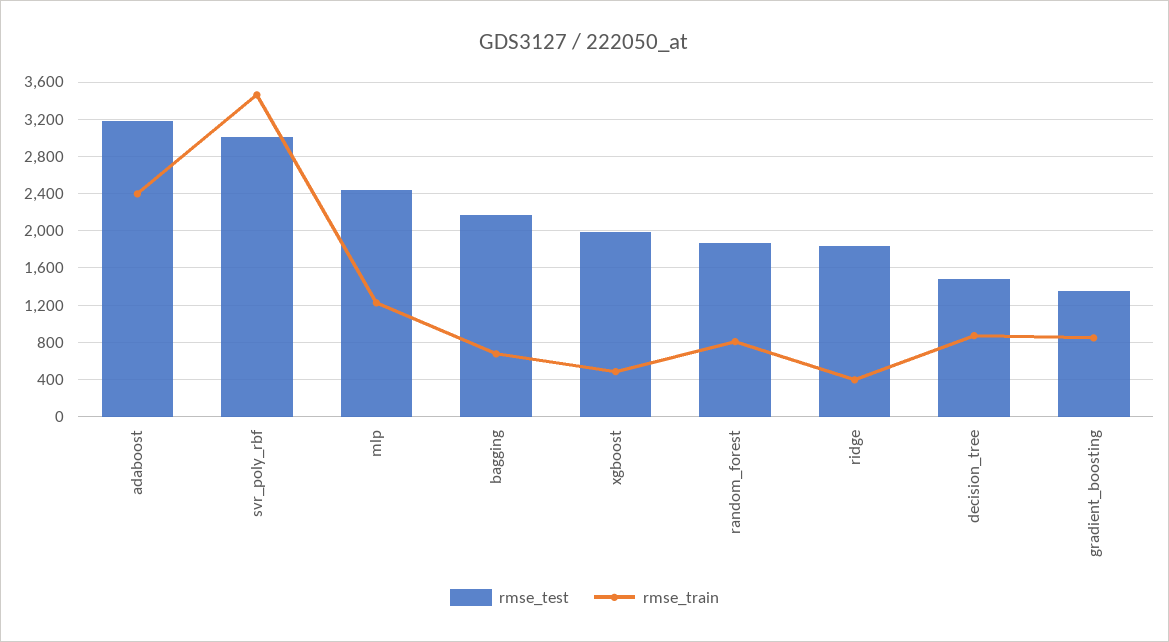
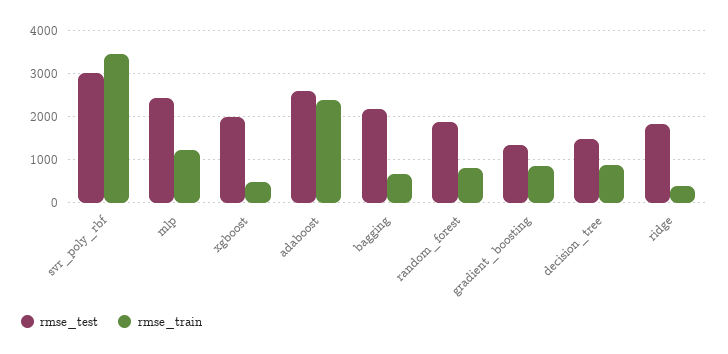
  {
    "rmse_test": {
-     "adaboost": 3200,
+     "adaboost": 2600,
      "svr_poly_rbf": 3000,
      "mlp": 2400,
      "bagging": 2200,
      "xgboost": 2000,
      "random_forest": 1900,
      "ridge": 1800,
      "decision_tree": 1500,
      "gradient_boosting": 1300
    },
    "rmse_train": {
      "adaboost": 2400,
      "svr_poly_rbf": 3500,
      "mlp": 1200,
      "bagging": 700,
      "xgboost": 500,
      "random_forest": 800,
      "ridge": 400,
      "decision_tree": 900,
      "gradient_boosting": 800
    }
  }

